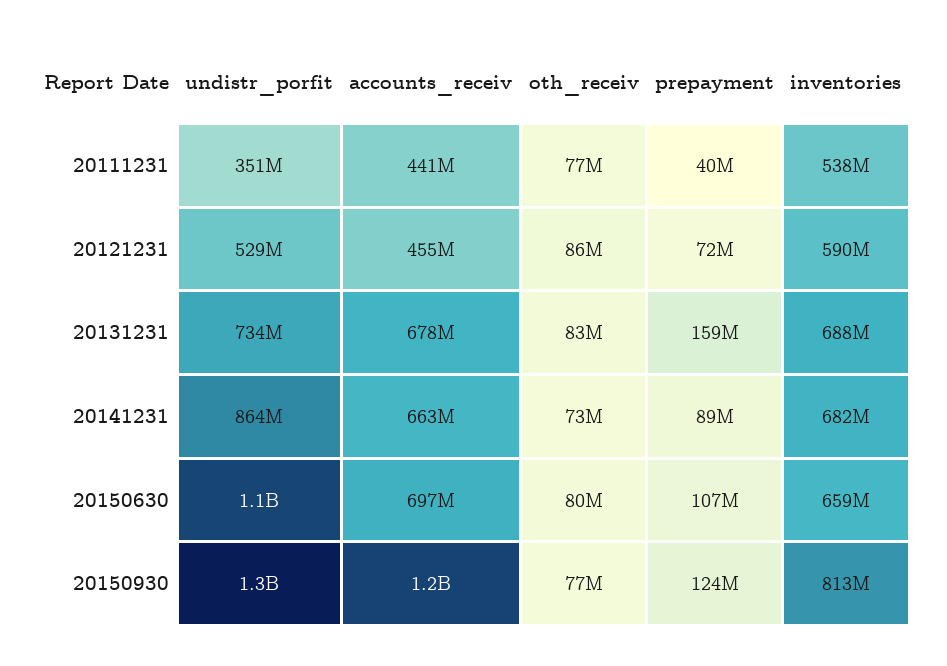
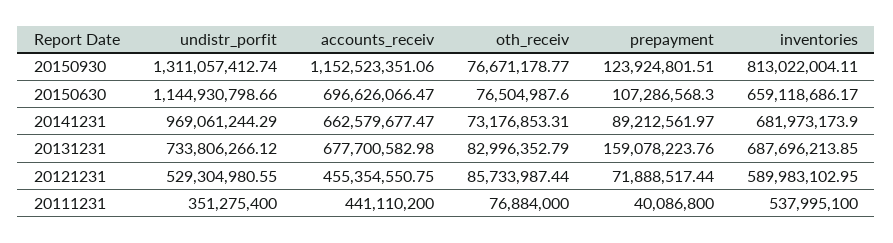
  {
    "undistr_porfit": {
      "20111231": 351275400,
      "20121231": 529304980.55,
      "20131231": 733806266.12,
-     "20141231": 864000000,
+     "20141231": 969061244.29,
      "20150630": 1144930798.66,
      "20150930": 1311057412.74
    },
    "accounts_receiv": {
      "20111231": 441110200,
      "20121231": 455354550.75,
      "20131231": 677700582.98,
      "20141231": 662579677.47,
      "20150630": 696626066.47,
      "20150930": 1152523351.06
    },
    "oth_receiv": {
      "20111231": 76884000,
      "20121231": 85733987.44,
      "20131231": 82996352.79,
      "20141231": 73176853.31,
-     "20150630": 80000000,
+     "20150630": 76504987.6,
      "20150930": 76671178.77
    },
    "prepayment": {
      "20111231": 40086800,
      "20121231": 71888517.44,
      "20131231": 159078223.76,
      "20141231": 89212561.97,
      "20150630": 107286568.3,
      "20150930": 123924801.51
    },
    "inventories": {
      "20111231": 537995100,
      "20121231": 589983102.95,
      "20131231": 687696213.85,
      "20141231": 681973173.9,
      "20150630": 659118686.17,
      "20150930": 813022004.11
    }
  }

